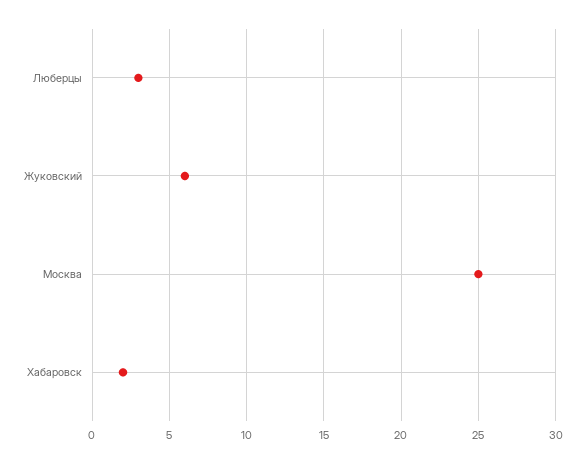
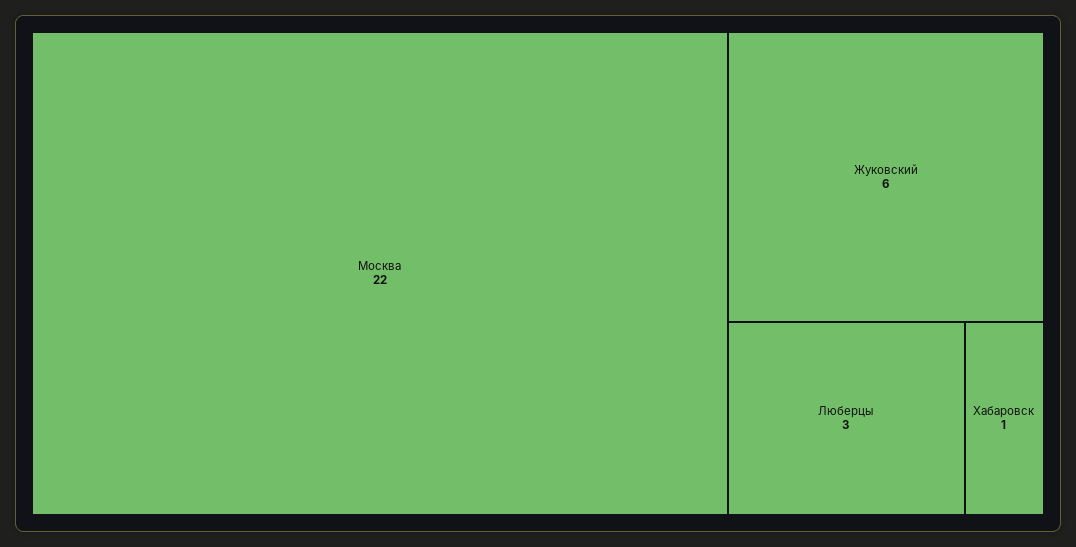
  {
    "Люберцы": 3,
    "Жуковский": 6,
-   "Москва": 25,
+   "Москва": 22,
-   "Хабаровск": 2
+   "Хабаровск": 1
  }

